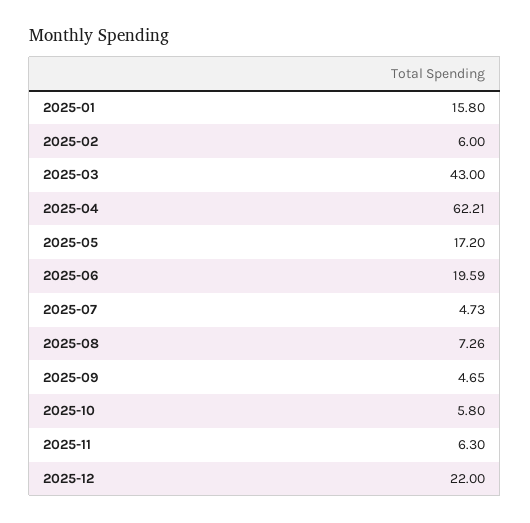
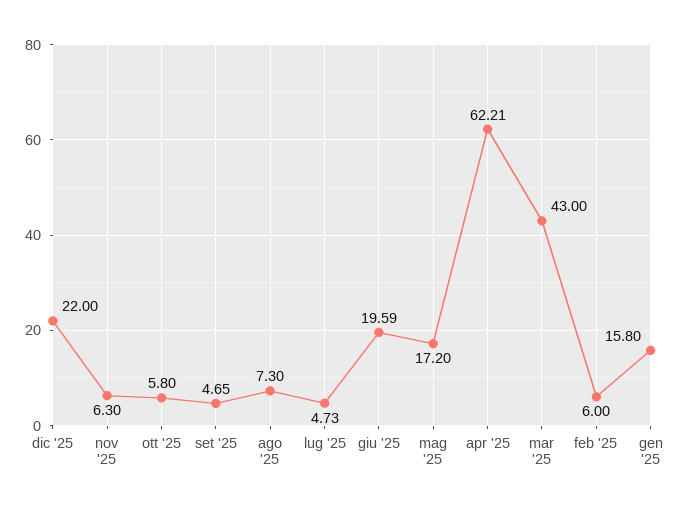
  {
    "2025-01": 15.8,
    "2025-02": 6,
    "2025-03": 43,
    "2025-04": 62.21,
    "2025-05": 17.2,
    "2025-06": 19.59,
    "2025-07": 4.73,
-   "2025-08": 7.26,
+   "2025-08": 7.3,
    "2025-09": 4.65,
    "2025-10": 5.8,
    "2025-11": 6.3,
    "2025-12": 22
  }

